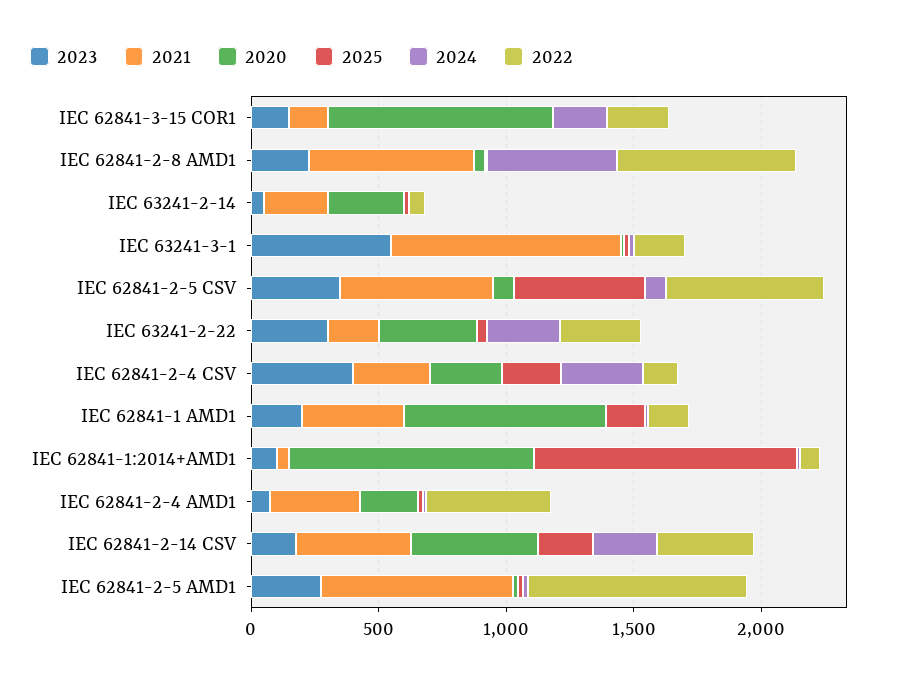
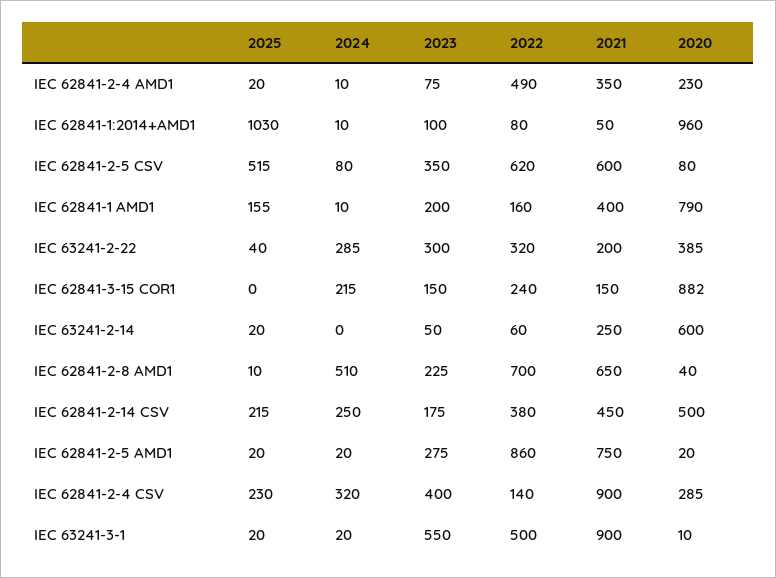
  {
    "2023": {
      "IEC 62841-3-15 COR1": 150,
      "IEC 62841-2-8 AMD1": 225,
      "IEC 63241-2-14": 50,
      "IEC 63241-3-1": 550,
      "IEC 62841-2-5 CSV": 350,
      "IEC 63241-2-22": 300,
      "IEC 62841-2-4 CSV": 400,
      "IEC 62841-1 AMD1": 200,
      "IEC 62841-1:2014+AMD1": 100,
      "IEC 62841-2-4 AMD1": 75,
      "IEC 62841-2-14 CSV": 175,
      "IEC 62841-2-5 AMD1": 275
    },
    "2021": {
      "IEC 62841-3-15 COR1": 150,
      "IEC 62841-2-8 AMD1": 650,
      "IEC 63241-2-14": 250,
      "IEC 63241-3-1": 900,
      "IEC 62841-2-5 CSV": 600,
      "IEC 63241-2-22": 200,
-     "IEC 62841-2-4 CSV": 300,
+     "IEC 62841-2-4 CSV": 900,
      "IEC 62841-1 AMD1": 400,
      "IEC 62841-1:2014+AMD1": 50,
      "IEC 62841-2-4 AMD1": 350,
      "IEC 62841-2-14 CSV": 450,
      "IEC 62841-2-5 AMD1": 750
    },
    "2020": {
      "IEC 62841-3-15 COR1": 882,
      "IEC 62841-2-8 AMD1": 40,
-     "IEC 63241-2-14": 300,
+     "IEC 63241-2-14": 600,
      "IEC 63241-3-1": 10,
      "IEC 62841-2-5 CSV": 80,
      "IEC 63241-2-22": 385,
      "IEC 62841-2-4 CSV": 285,
      "IEC 62841-1 AMD1": 790,
      "IEC 62841-1:2014+AMD1": 960,
      "IEC 62841-2-4 AMD1": 230,
      "IEC 62841-2-14 CSV": 500,
      "IEC 62841-2-5 AMD1": 20
    },
    "2025": {
      "IEC 62841-3-15 COR1": 0,
      "IEC 62841-2-8 AMD1": 10,
      "IEC 63241-2-14": 20,
      "IEC 63241-3-1": 20,
      "IEC 62841-2-5 CSV": 515,
      "IEC 63241-2-22": 40,
      "IEC 62841-2-4 CSV": 230,
      "IEC 62841-1 AMD1": 155,
      "IEC 62841-1:2014+AMD1": 1030,
      "IEC 62841-2-4 AMD1": 20,
      "IEC 62841-2-14 CSV": 215,
      "IEC 62841-2-5 AMD1": 20
    },
    "2024": {
      "IEC 62841-3-15 COR1": 215,
      "IEC 62841-2-8 AMD1": 510,
      "IEC 63241-2-14": 0,
      "IEC 63241-3-1": 20,
      "IEC 62841-2-5 CSV": 80,
      "IEC 63241-2-22": 285,
      "IEC 62841-2-4 CSV": 320,
      "IEC 62841-1 AMD1": 10,
      "IEC 62841-1:2014+AMD1": 10,
      "IEC 62841-2-4 AMD1": 10,
      "IEC 62841-2-14 CSV": 250,
      "IEC 62841-2-5 AMD1": 20
    },
    "2022": {
      "IEC 62841-3-15 COR1": 240,
      "IEC 62841-2-8 AMD1": 700,
      "IEC 63241-2-14": 60,
-     "IEC 63241-3-1": 200,
+     "IEC 63241-3-1": 500,
      "IEC 62841-2-5 CSV": 620,
      "IEC 63241-2-22": 320,
      "IEC 62841-2-4 CSV": 140,
      "IEC 62841-1 AMD1": 160,
      "IEC 62841-1:2014+AMD1": 80,
      "IEC 62841-2-4 AMD1": 490,
      "IEC 62841-2-14 CSV": 380,
      "IEC 62841-2-5 AMD1": 860
    }
  }

